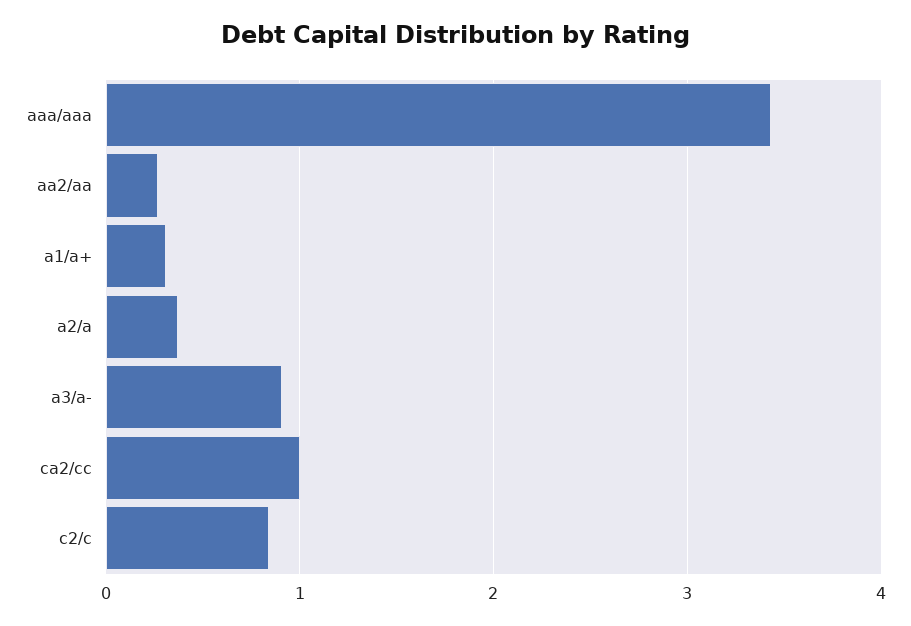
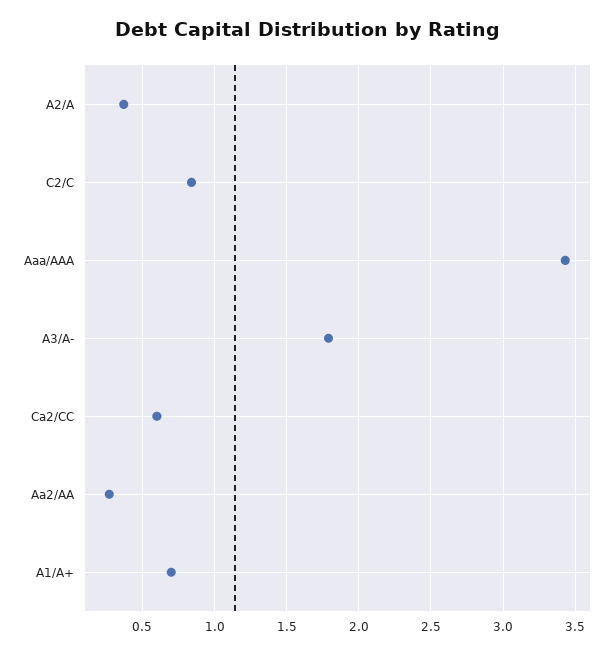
  {
    "aaa/aaa": 3.45,
    "aa2/aa": 0.25,
-   "a1/a+": 0.3,
+   "a1/a+": 0.7,
    "a2/a": 0.35,
-   "a3/a-": 0.9,
+   "a3/a-": 1.8,
-   "ca2/cc": 1,
+   "ca2/cc": 0.6,
    "c2/c": 0.85
  }

